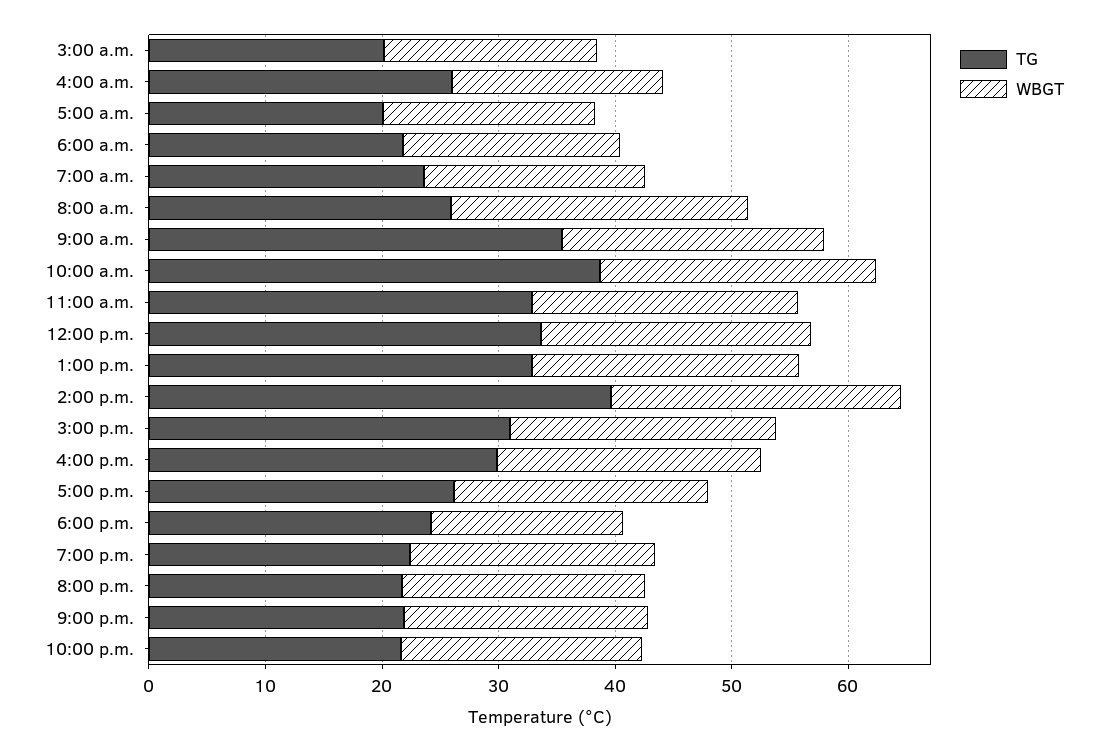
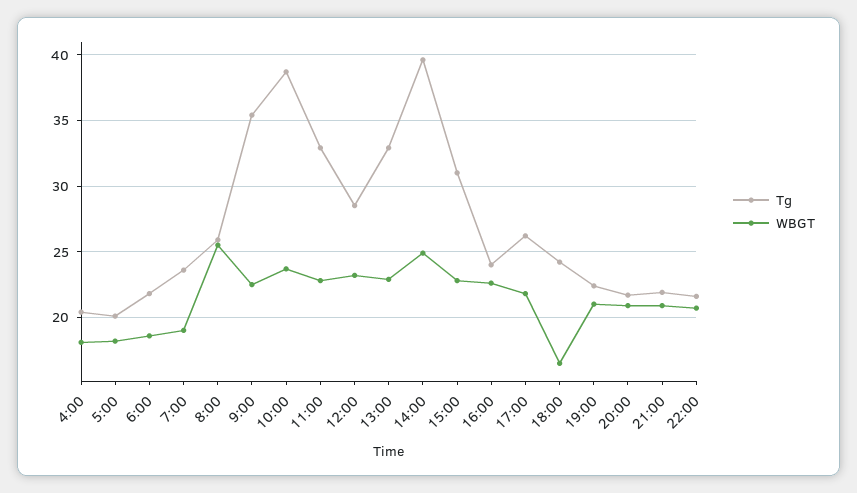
  {
    "TG": {
-     "3:00 a.m.": 20,
-     "4:00 a.m.": 26,
+     "4:00 a.m.": 20.5,
      "5:00 a.m.": 20,
      "6:00 a.m.": 22,
      "7:00 a.m.": 23.5,
      "8:00 a.m.": 26,
      "9:00 a.m.": 35.5,
      "10:00 a.m.": 38.5,
      "11:00 a.m.": 33,
-     "12:00 p.m.": 34,
+     "12:00 p.m.": 28.5,
      "1:00 p.m.": 33,
      "2:00 p.m.": 39.5,
      "3:00 p.m.": 31,
-     "4:00 p.m.": 30,
+     "4:00 p.m.": 24,
      "5:00 p.m.": 26,
      "6:00 p.m.": 24,
      "7:00 p.m.": 22.5,
      "8:00 p.m.": 21.5,
      "9:00 p.m.": 22,
      "10:00 p.m.": 21.5
    },
    "WBGT": {
-     "3:00 a.m.": 18,
      "4:00 a.m.": 18,
      "5:00 a.m.": 18,
      "6:00 a.m.": 18.5,
      "7:00 a.m.": 19,
      "8:00 a.m.": 25.5,
      "9:00 a.m.": 22.5,
      "10:00 a.m.": 23.5,
      "11:00 a.m.": 23,
      "12:00 p.m.": 23,
      "1:00 p.m.": 23,
      "2:00 p.m.": 25,
      "3:00 p.m.": 23,
      "4:00 p.m.": 22.5,
      "5:00 p.m.": 22,
      "6:00 p.m.": 16.5,
      "7:00 p.m.": 21,
      "8:00 p.m.": 21,
      "9:00 p.m.": 21,
      "10:00 p.m.": 20.5
    }
  }

